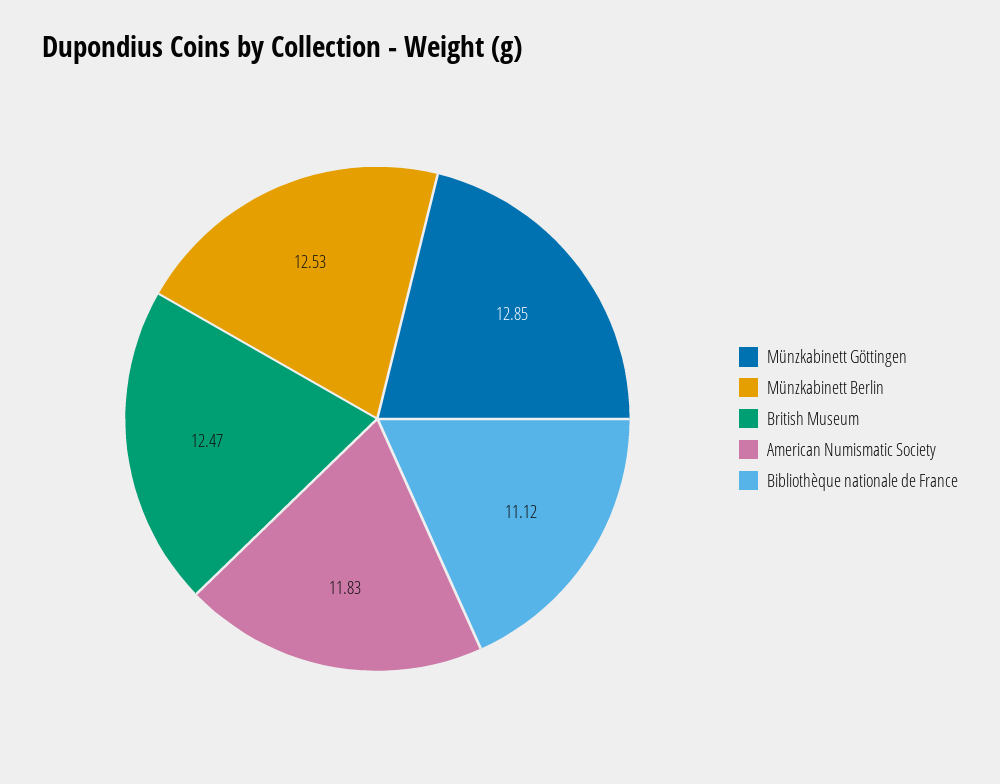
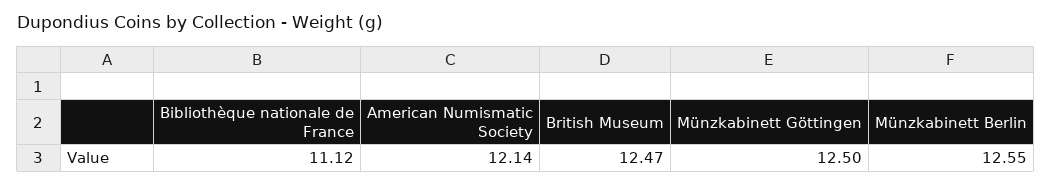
  {
-   "Münzkabinett Göttingen": 12.85,
+   "Münzkabinett Göttingen": 12.5,
-   "Münzkabinett Berlin": 12.53,
+   "Münzkabinett Berlin": 12.55,
    "British Museum": 12.47,
-   "American Numismatic Society": 11.83,
+   "American Numismatic Society": 12.14,
    "Bibliothèque nationale de France": 11.12
  }

